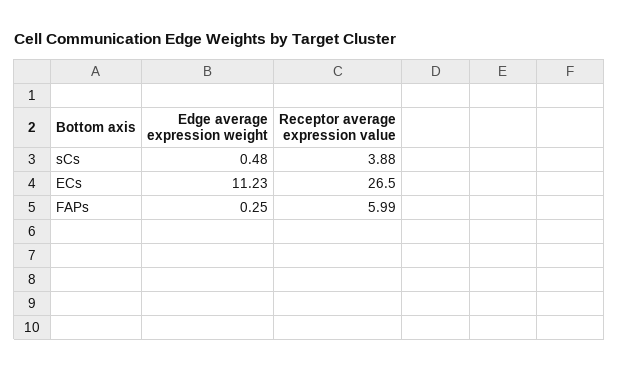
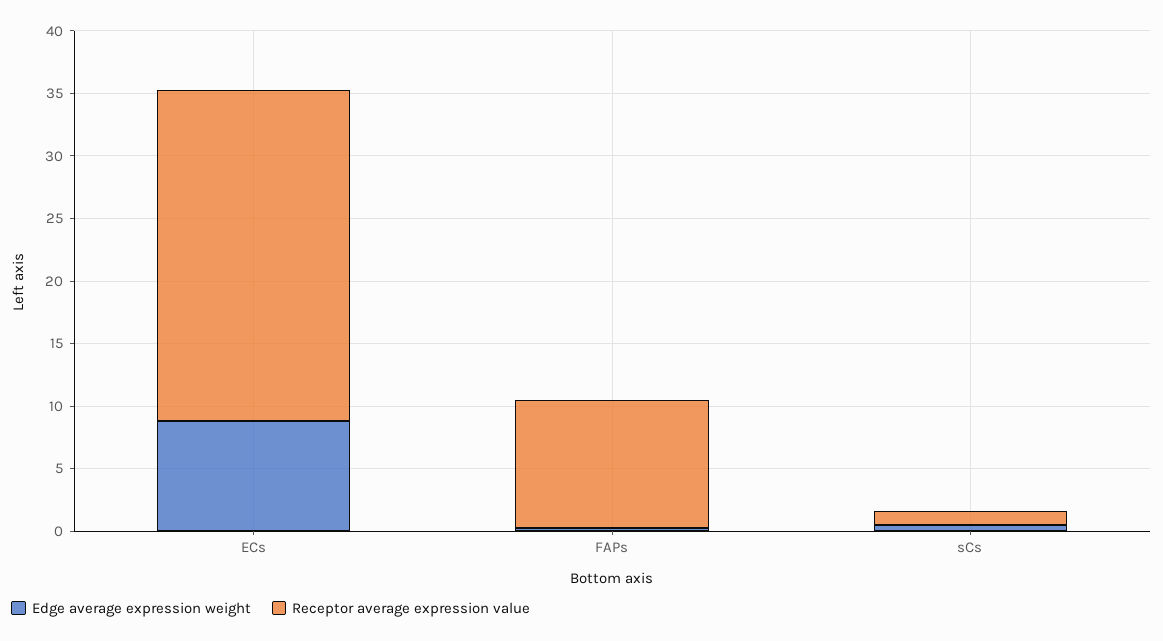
  {
    "Edge average expression weight": {
      "sCs": 0.48,
-     "ECs": 11.23,
+     "ECs": 9,
      "FAPs": 0.25
    },
    "Receptor average expression value": {
-     "sCs": 3.88,
+     "sCs": 1,
      "ECs": 26.5,
-     "FAPs": 5.99
+     "FAPs": 10
    }
  }

